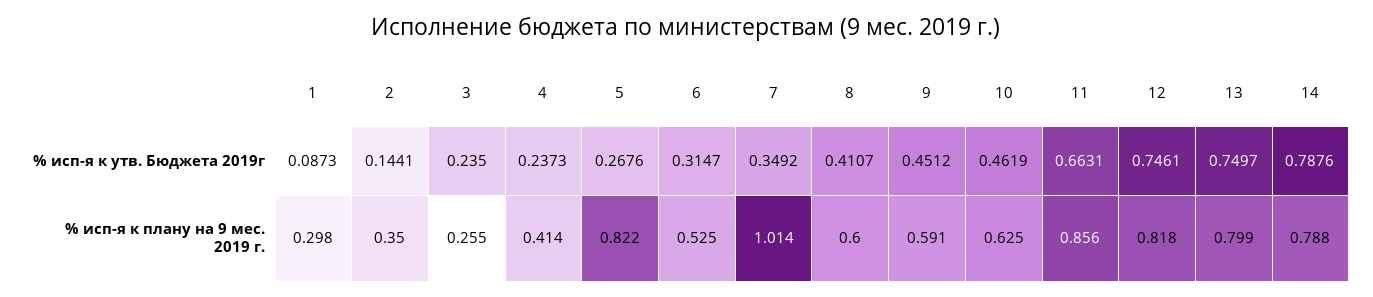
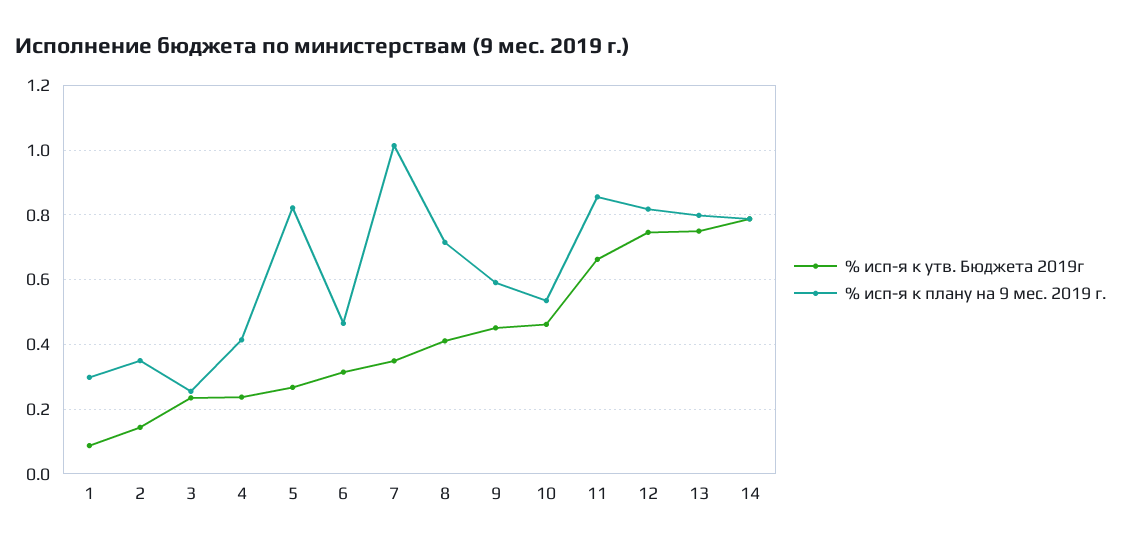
  {
    "% исп-я к утв. Бюджета 2019г": {
      "1": 0.0873,
      "2": 0.1441,
      "3": 0.235,
      "4": 0.2373,
      "5": 0.2676,
      "6": 0.3147,
      "7": 0.3492,
      "8": 0.4107,
      "9": 0.4512,
      "10": 0.4619,
      "11": 0.6631,
      "12": 0.7461,
      "13": 0.7497,
      "14": 0.7876
    },
    "% исп-я к плану на 9 мес. 2019 г.": {
      "1": 0.298,
      "2": 0.35,
      "3": 0.255,
      "4": 0.414,
      "5": 0.822,
-     "6": 0.525,
+     "6": 0.46,
      "7": 1.014,
-     "8": 0.6,
+     "8": 0.72,
      "9": 0.591,
-     "10": 0.625,
+     "10": 0.54,
      "11": 0.856,
      "12": 0.818,
      "13": 0.799,
      "14": 0.788
    }
  }

